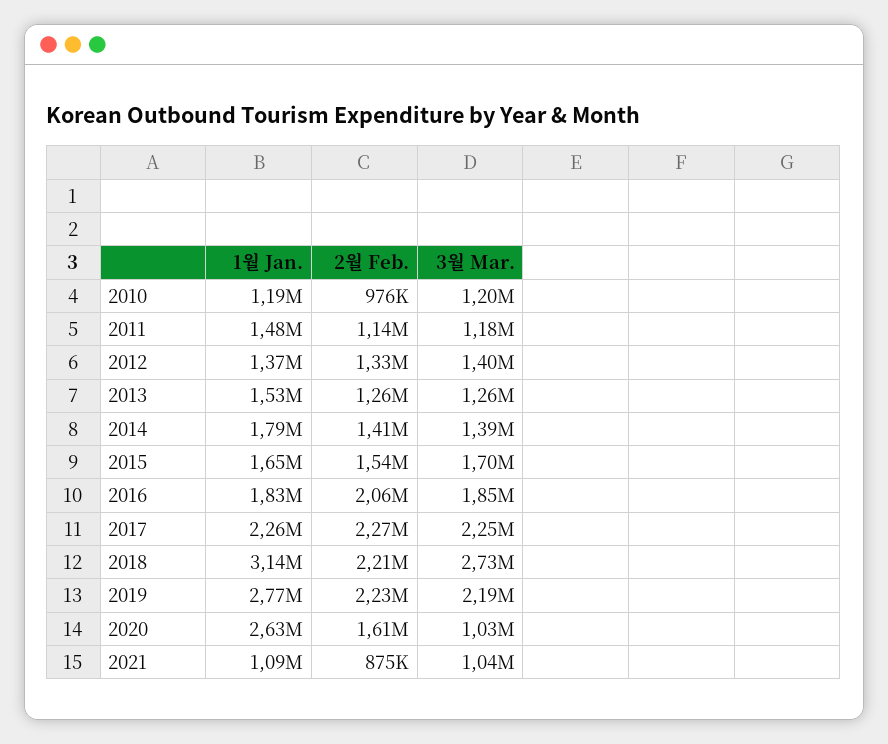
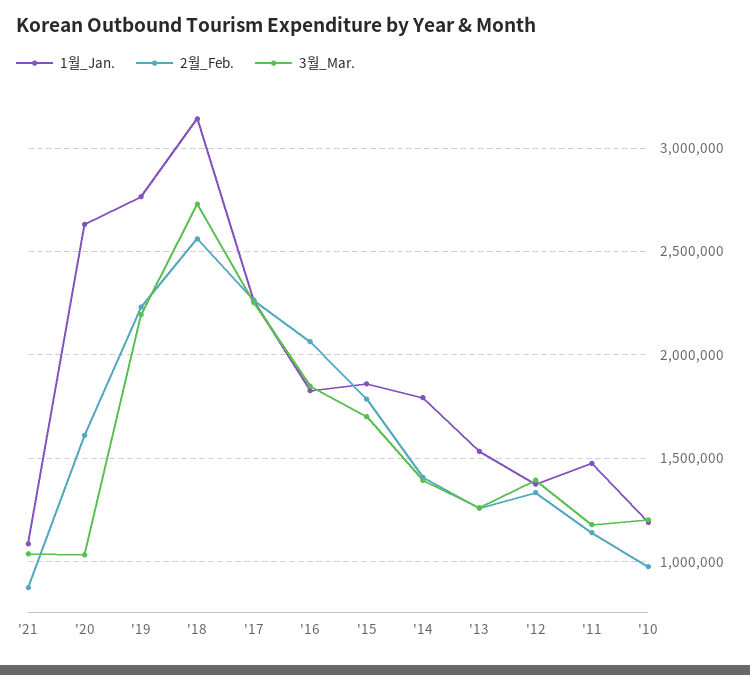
  {
    "1월 Jan.": {
      "2010": 1190000,
      "2011": 1480000,
      "2012": 1370000,
      "2013": 1530000,
      "2014": 1790000,
-     "2015": 1650000,
+     "2015": 1850000,
      "2016": 1830000,
      "2017": 2260000,
      "2018": 3140000,
      "2019": 2770000,
      "2020": 2630000,
      "2021": 1090000
    },
    "2월 Feb.": {
      "2010": 976000,
      "2011": 1140000,
      "2012": 1330000,
      "2013": 1260000,
      "2014": 1410000,
-     "2015": 1540000,
+     "2015": 1800000,
      "2016": 2060000,
      "2017": 2270000,
-     "2018": 2210000,
+     "2018": 2550000,
      "2019": 2230000,
      "2020": 1610000,
      "2021": 875000
    },
    "3월 Mar.": {
      "2010": 1200000,
      "2011": 1180000,
      "2012": 1400000,
      "2013": 1260000,
      "2014": 1390000,
      "2015": 1700000,
      "2016": 1850000,
      "2017": 2250000,
      "2018": 2730000,
      "2019": 2190000,
      "2020": 1030000,
      "2021": 1040000
    }
  }

